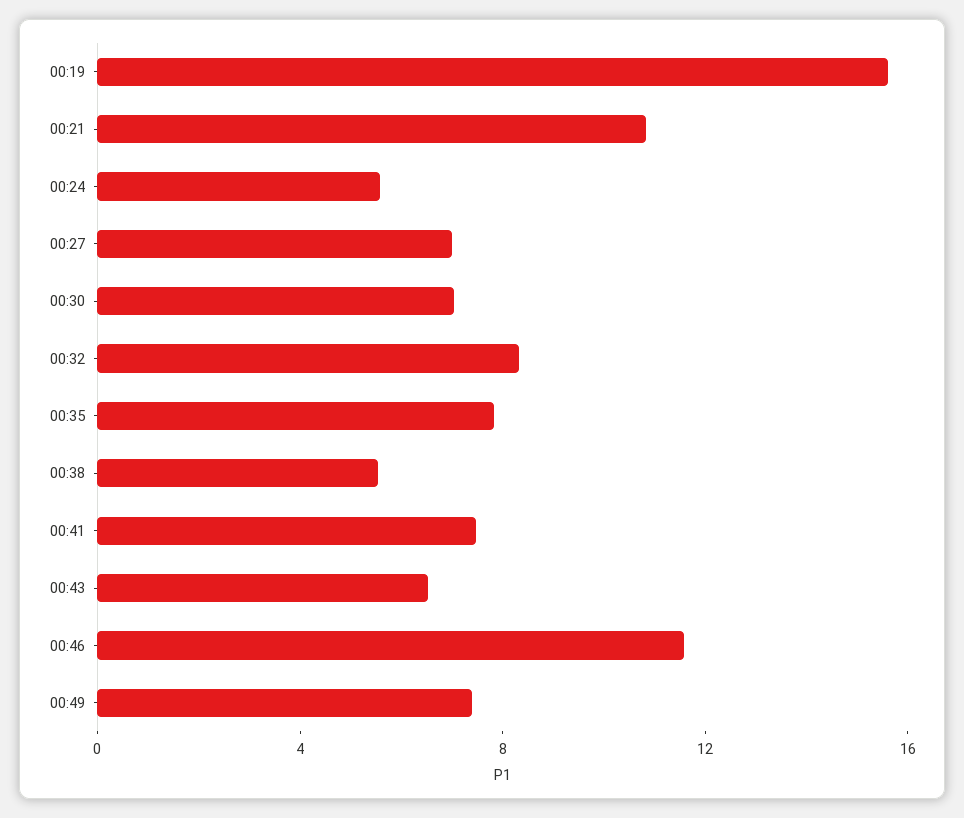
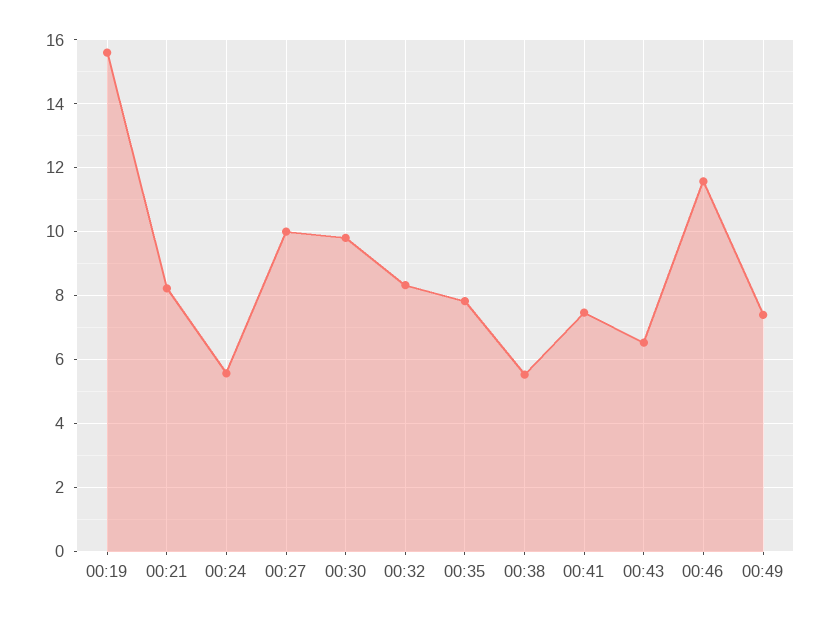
  {
    "00:19": 15.6,
-   "00:21": 11,
+   "00:21": 8.2,
    "00:24": 5.6,
-   "00:27": 7,
+   "00:27": 10,
-   "00:30": 7,
+   "00:30": 9.8,
    "00:32": 8.4,
    "00:35": 7.8,
    "00:38": 5.6,
    "00:41": 7.4,
    "00:43": 6.6,
    "00:46": 11.6,
    "00:49": 7.4
  }

